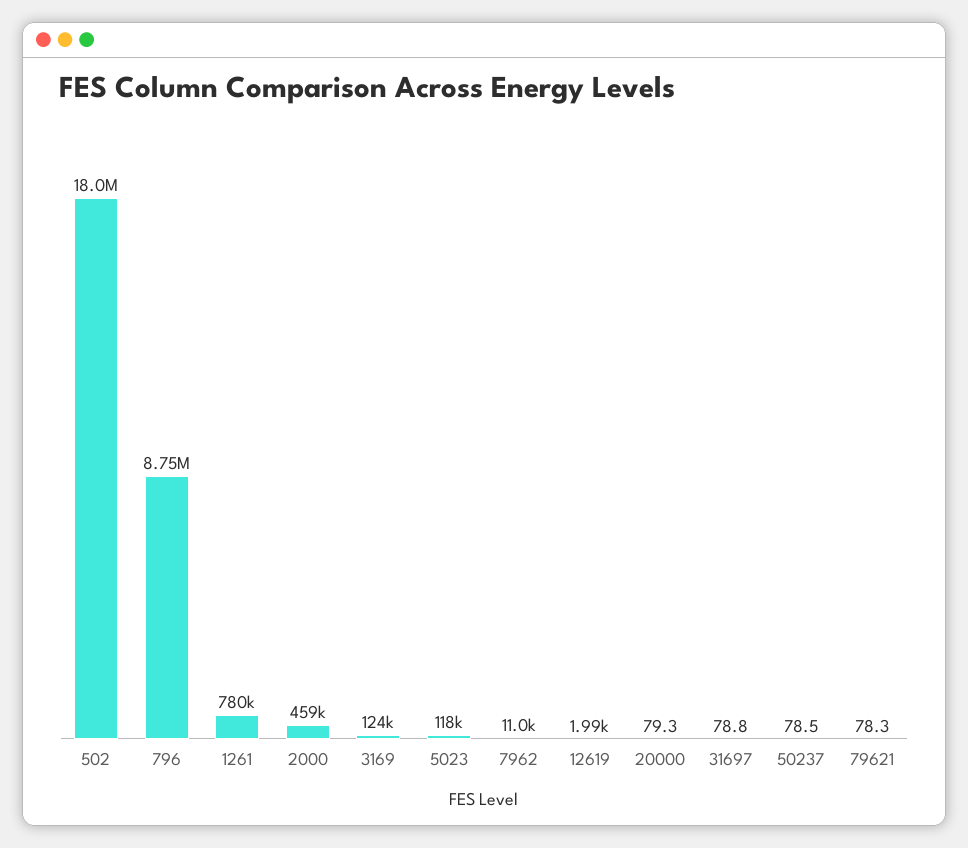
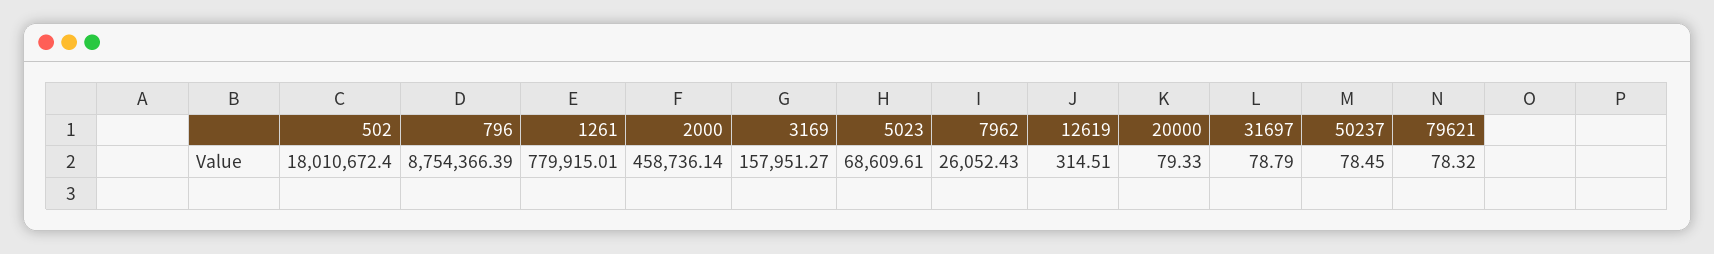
  {
    "502": 18010672.4,
    "796": 8754366.39,
    "1261": 779915.01,
    "2000": 458736.14,
-   "3169": 124000,
+   "3169": 157951.27,
-   "5023": 118000,
+   "5023": 68609.61,
-   "7962": 11000,
+   "7962": 26052.43,
-   "12619": 1990,
+   "12619": 314.51,
    "20000": 79.33,
    "31697": 78.79,
    "50237": 78.45,
    "79621": 78.32
  }

